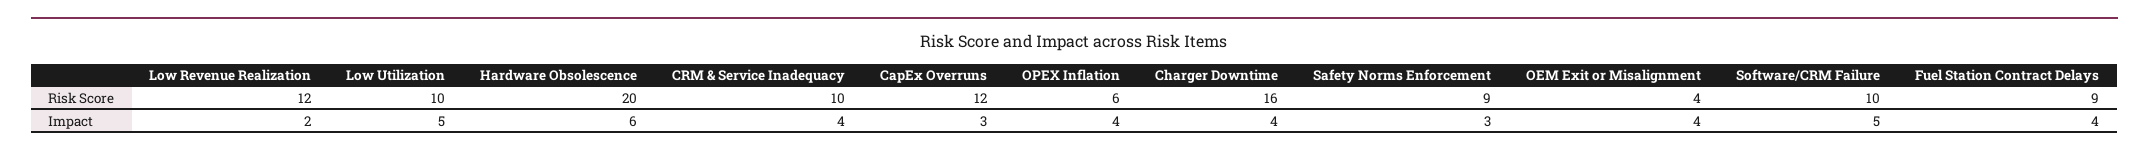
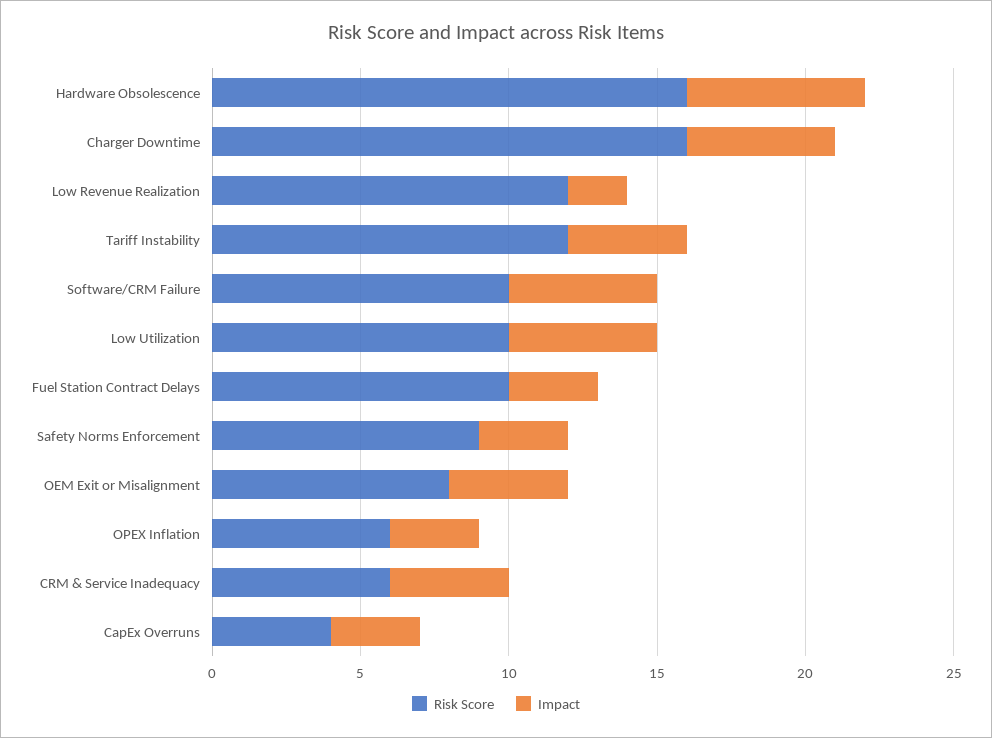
  {
    "Risk Score": {
      "Low Revenue Realization": 12,
      "Low Utilization": 10,
-     "Hardware Obsolescence": 20,
+     "Hardware Obsolescence": 16,
-     "CRM & Service Inadequacy": 10,
+     "CRM & Service Inadequacy": 6,
-     "CapEx Overruns": 12,
+     "CapEx Overruns": 4,
      "OPEX Inflation": 6,
      "Charger Downtime": 16,
      "Safety Norms Enforcement": 9,
-     "OEM Exit or Misalignment": 4,
+     "OEM Exit or Misalignment": 8,
      "Software/CRM Failure": 10,
-     "Fuel Station Contract Delays": 9
+     "Fuel Station Contract Delays": 10,
+     "Tariff Instability": 12
    },
    "Impact": {
      "Low Revenue Realization": 2,
      "Low Utilization": 5,
      "Hardware Obsolescence": 6,
      "CRM & Service Inadequacy": 4,
      "CapEx Overruns": 3,
-     "OPEX Inflation": 4,
+     "OPEX Inflation": 3,
-     "Charger Downtime": 4,
+     "Charger Downtime": 5,
      "Safety Norms Enforcement": 3,
      "OEM Exit or Misalignment": 4,
      "Software/CRM Failure": 5,
-     "Fuel Station Contract Delays": 4
+     "Fuel Station Contract Delays": 3,
+     "Tariff Instability": 4
    }
  }

